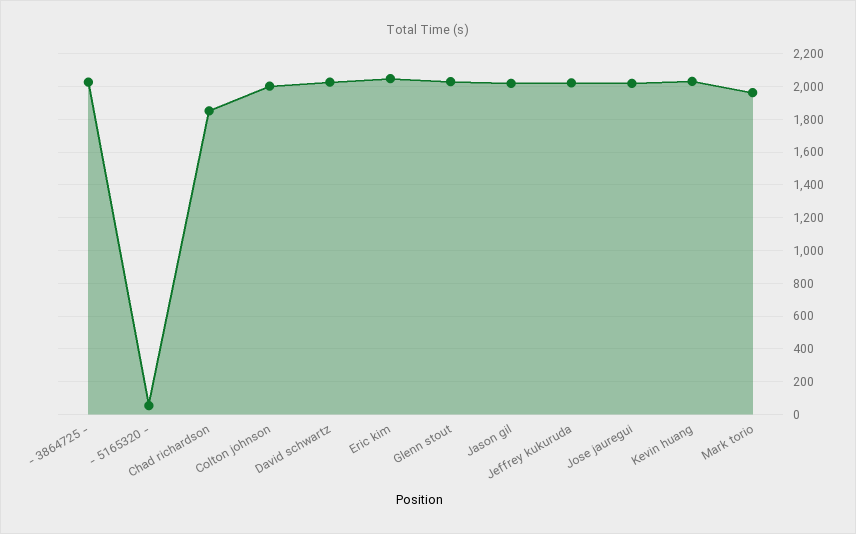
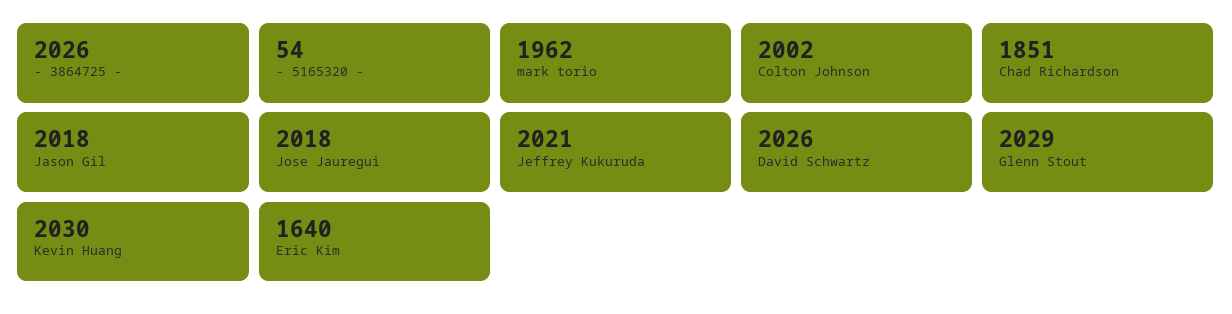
  {
    "- 3864725 -": 2026,
    "- 5165320 -": 54,
    "Chad richardson": 1851,
    "Colton johnson": 2002,
    "David schwartz": 2026,
-   "Eric kim": 2050,
+   "Eric kim": 1640,
    "Glenn stout": 2029,
    "Jason gil": 2018,
    "Jeffrey kukuruda": 2021,
    "Jose jauregui": 2018,
    "Kevin huang": 2030,
    "Mark torio": 1962
  }

